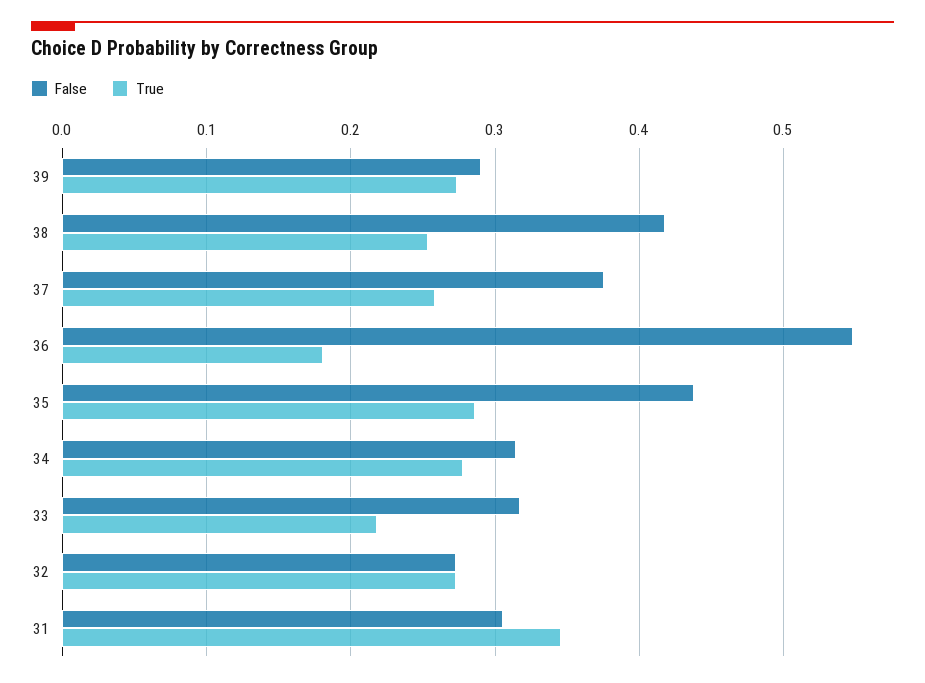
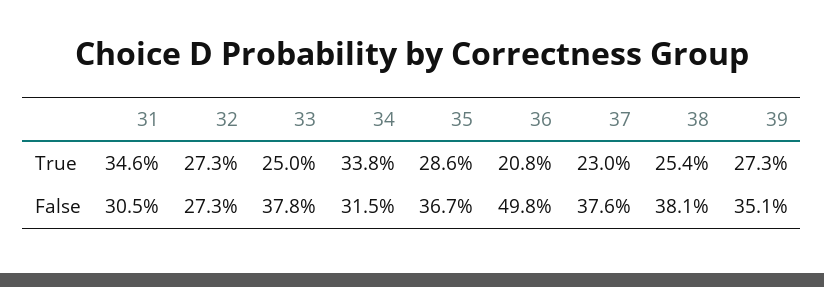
  {
    "False": {
-     "39": 0.29,
+     "39": 0.351,
-     "38": 0.42,
+     "38": 0.381,
      "37": 0.376,
-     "36": 0.55,
+     "36": 0.498,
-     "35": 0.44,
+     "35": 0.367,
      "34": 0.315,
-     "33": 0.32,
+     "33": 0.378,
      "32": 0.273,
      "31": 0.305
    },
    "True": {
      "39": 0.273,
      "38": 0.254,
-     "37": 0.26,
+     "37": 0.23,
-     "36": 0.18,
+     "36": 0.208,
      "35": 0.286,
-     "34": 0.28,
+     "34": 0.338,
-     "33": 0.22,
+     "33": 0.25,
      "32": 0.273,
      "31": 0.346
    }
  }

